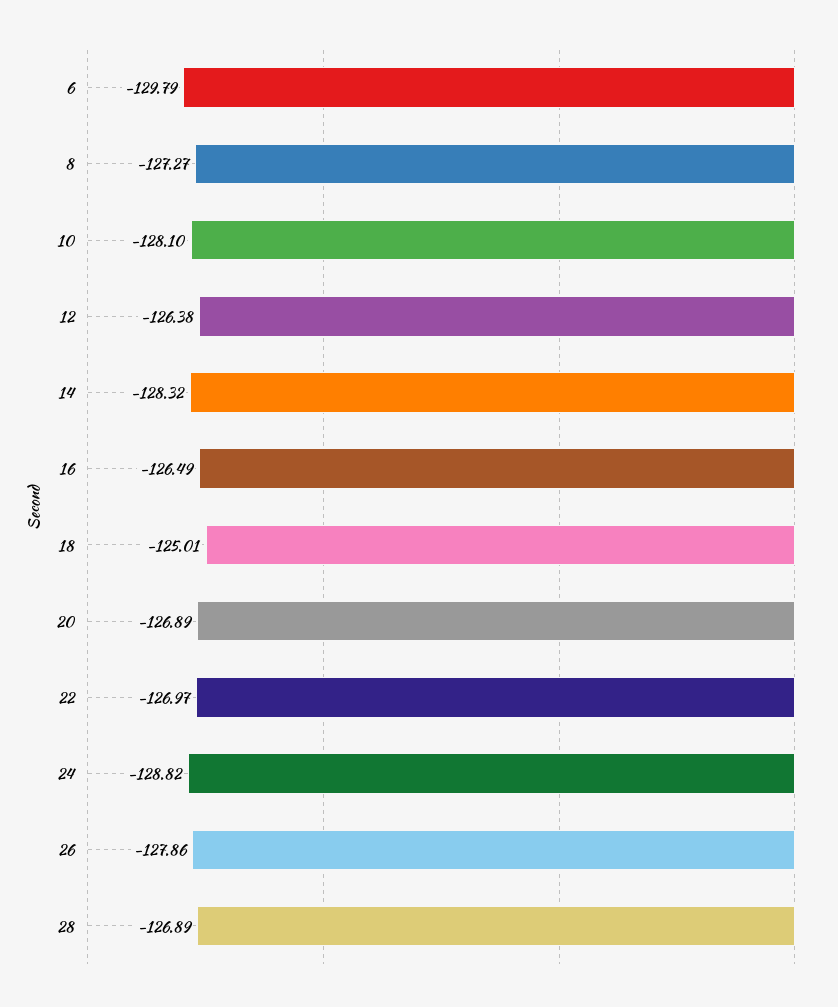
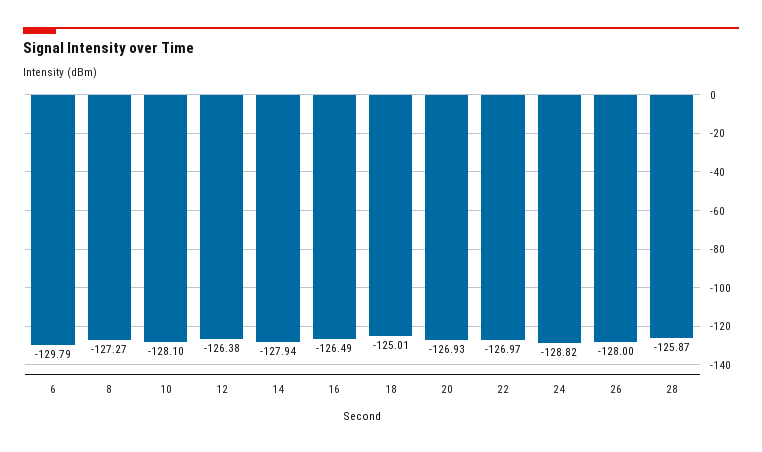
  {
    "6": -129.79,
    "8": -127.27,
    "10": -128.1,
    "12": -126.38,
-   "14": -128.32,
+   "14": -127.94,
    "16": -126.49,
    "18": -125.01,
-   "20": -126.89,
+   "20": -126.93,
    "22": -126.97,
    "24": -128.82,
-   "26": -127.86,
+   "26": -128,
-   "28": -126.89
+   "28": -125.87
  }

